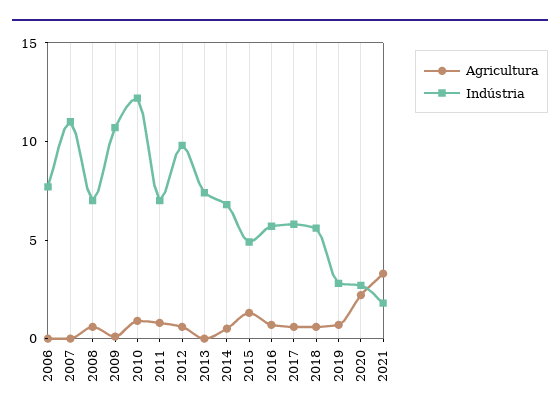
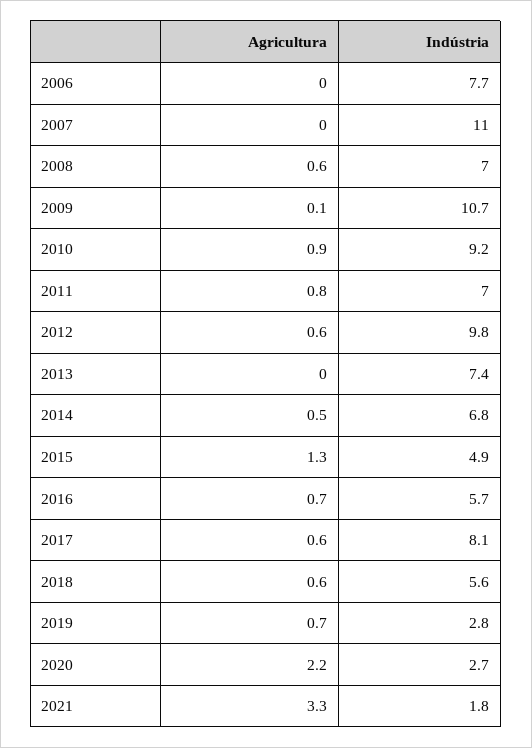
  {
    "Agricultura": {
      "2006": 0,
      "2007": 0,
      "2008": 0.6,
      "2009": 0.1,
      "2010": 0.9,
      "2011": 0.8,
      "2012": 0.6,
      "2013": 0,
      "2014": 0.5,
      "2015": 1.3,
      "2016": 0.7,
      "2017": 0.6,
      "2018": 0.6,
      "2019": 0.7,
      "2020": 2.2,
      "2021": 3.3
    },
    "Indústria": {
      "2006": 7.7,
      "2007": 11,
      "2008": 7,
      "2009": 10.7,
-     "2010": 12,
+     "2010": 9.2,
      "2011": 7,
      "2012": 9.8,
      "2013": 7.4,
      "2014": 6.8,
      "2015": 4.9,
      "2016": 5.7,
-     "2017": 6,
+     "2017": 8.1,
      "2018": 5.6,
      "2019": 2.8,
      "2020": 2.7,
      "2021": 1.8
    }
  }

